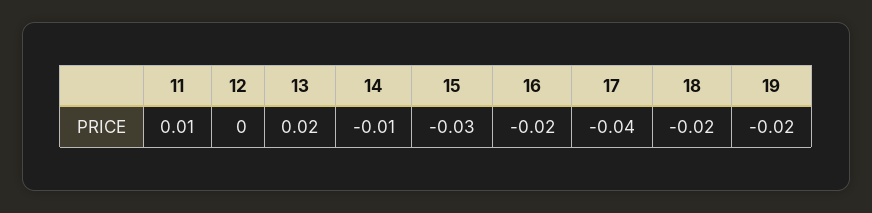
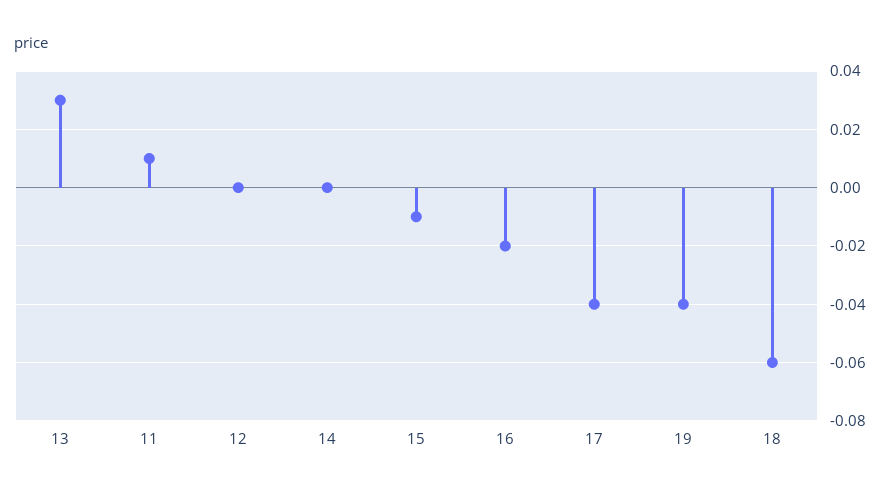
  {
    "11": 0.01,
    "12": 0,
-   "13": 0.02,
+   "13": 0.03,
-   "14": -0.01,
+   "14": 0,
-   "15": -0.03,
+   "15": -0.01,
    "16": -0.02,
    "17": -0.04,
-   "18": -0.02,
+   "18": -0.06,
-   "19": -0.02
+   "19": -0.04
  }

